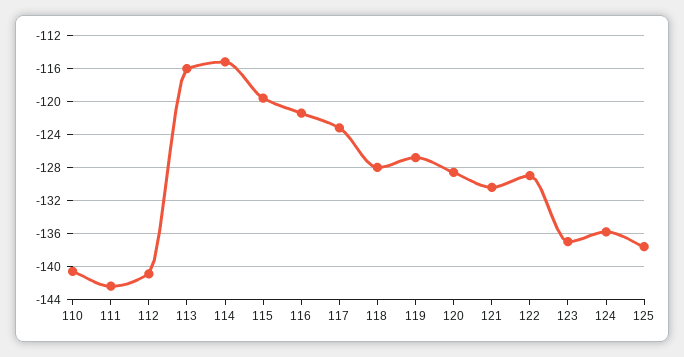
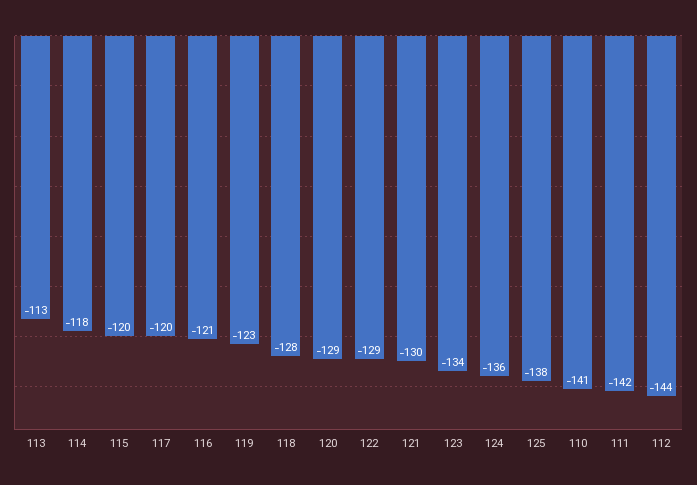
  {
    "110": -141,
    "111": -142,
-   "112": -141,
+   "112": -144,
-   "113": -116,
+   "113": -113,
-   "114": -115,
+   "114": -118,
    "115": -120,
    "116": -121,
-   "117": -123,
+   "117": -120,
    "118": -128,
-   "119": -127,
+   "119": -123,
    "120": -129,
    "121": -130,
    "122": -129,
-   "123": -137,
+   "123": -134,
    "124": -136,
    "125": -138
  }

